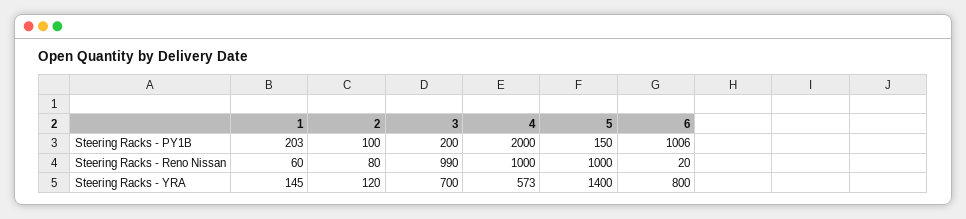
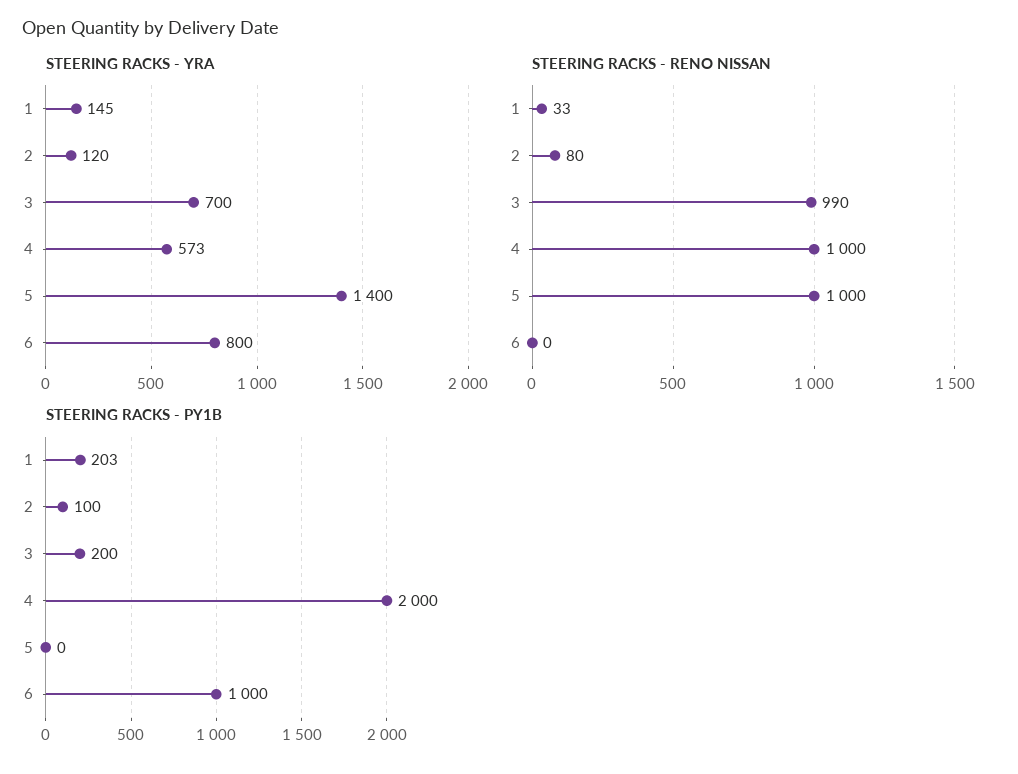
  {
    "Steering Racks - PY1B": {
      "1": 203,
      "2": 100,
      "3": 200,
      "4": 2000,
-     "5": 150,
+     "5": 0,
-     "6": 1006
+     "6": 1000
    },
    "Steering Racks - Reno Nissan": {
-     "1": 60,
+     "1": 33,
      "2": 80,
      "3": 990,
      "4": 1000,
      "5": 1000,
-     "6": 20
+     "6": 0
    },
    "Steering Racks - YRA": {
      "1": 145,
      "2": 120,
      "3": 700,
      "4": 573,
      "5": 1400,
      "6": 800
    }
  }

